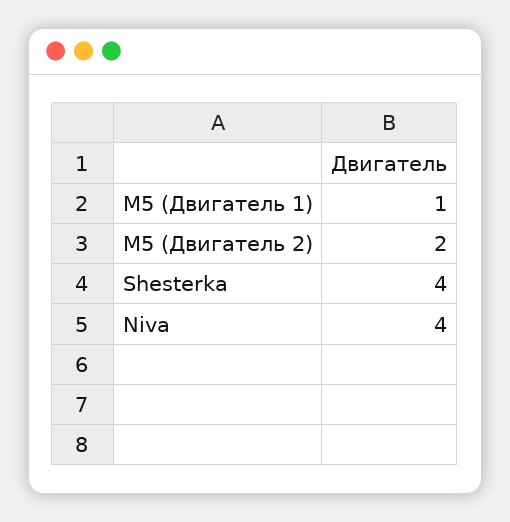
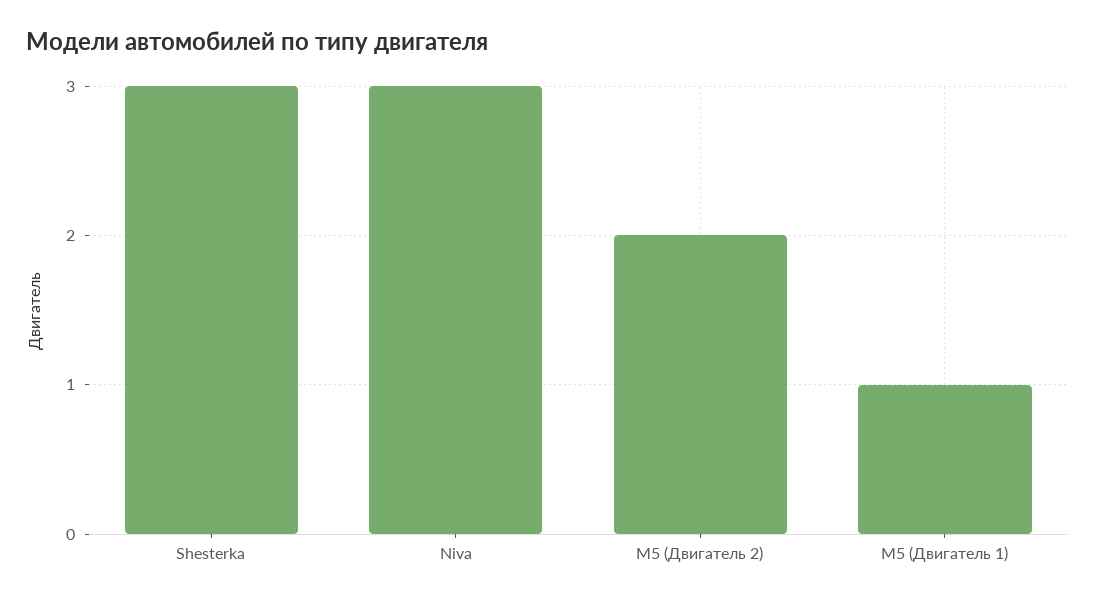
  {
    "M5 (Двигатель 1)": 1,
    "M5 (Двигатель 2)": 2,
-   "Shesterka": 4,
+   "Shesterka": 3,
-   "Niva": 4
+   "Niva": 3
  }

